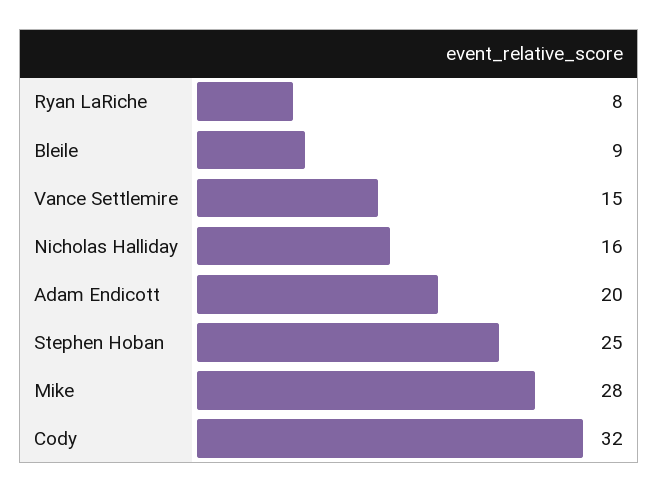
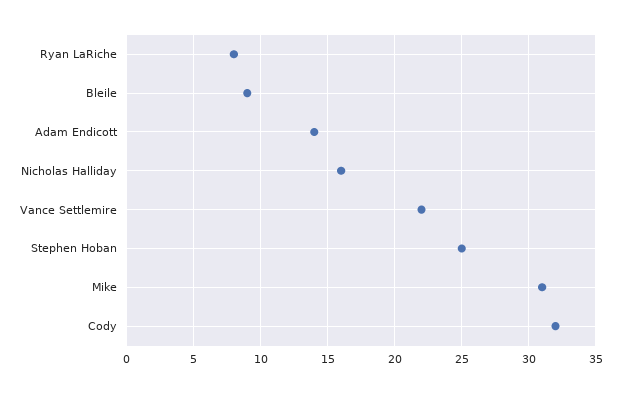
  {
    "Ryan LaRiche": 8,
    "Bleile": 9,
-   "Vance Settlemire": 15,
+   "Vance Settlemire": 22,
    "Nicholas Halliday": 16,
-   "Adam Endicott": 20,
+   "Adam Endicott": 14,
    "Stephen Hoban": 25,
-   "Mike": 28,
+   "Mike": 31,
    "Cody": 32
  }

